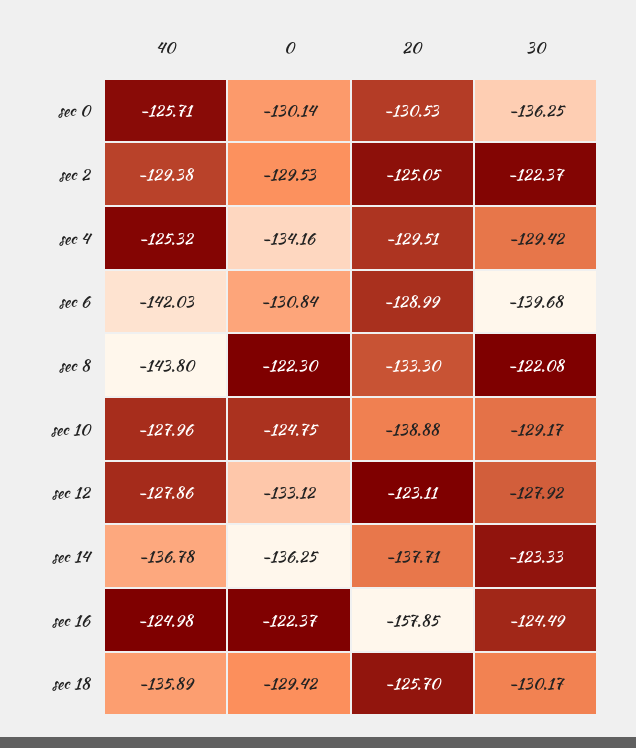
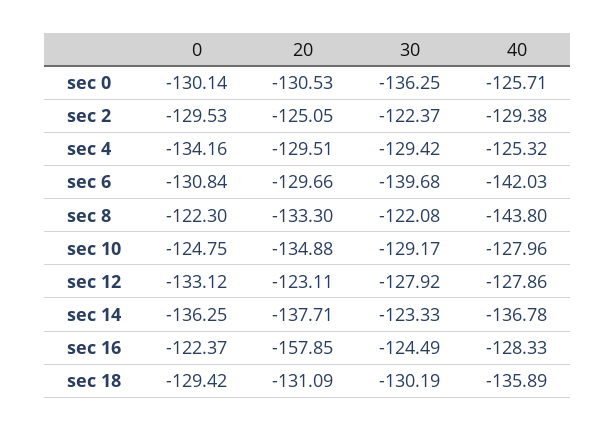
  {
    "40": {
      "sec 0": -125.71,
      "sec 2": -129.38,
      "sec 4": -125.32,
      "sec 6": -142.03,
      "sec 8": -143.8,
      "sec 10": -127.96,
      "sec 12": -127.86,
      "sec 14": -136.78,
-     "sec 16": -124.98,
+     "sec 16": -128.33,
      "sec 18": -135.89
    },
    "0": {
      "sec 0": -130.14,
      "sec 2": -129.53,
      "sec 4": -134.16,
      "sec 6": -130.84,
      "sec 8": -122.3,
      "sec 10": -124.75,
      "sec 12": -133.12,
      "sec 14": -136.25,
      "sec 16": -122.37,
      "sec 18": -129.42
    },
    "20": {
      "sec 0": -130.53,
      "sec 2": -125.05,
      "sec 4": -129.51,
-     "sec 6": -128.99,
+     "sec 6": -129.66,
      "sec 8": -133.3,
-     "sec 10": -138.88,
+     "sec 10": -134.88,
      "sec 12": -123.11,
      "sec 14": -137.71,
      "sec 16": -157.85,
-     "sec 18": -125.7
+     "sec 18": -131.09
    },
    "30": {
      "sec 0": -136.25,
      "sec 2": -122.37,
      "sec 4": -129.42,
      "sec 6": -139.68,
      "sec 8": -122.08,
      "sec 10": -129.17,
      "sec 12": -127.92,
      "sec 14": -123.33,
      "sec 16": -124.49,
-     "sec 18": -130.17
+     "sec 18": -130.19
    }
  }

